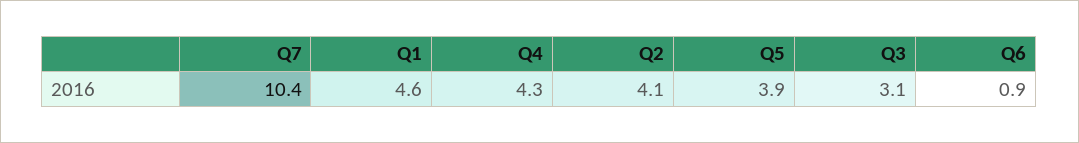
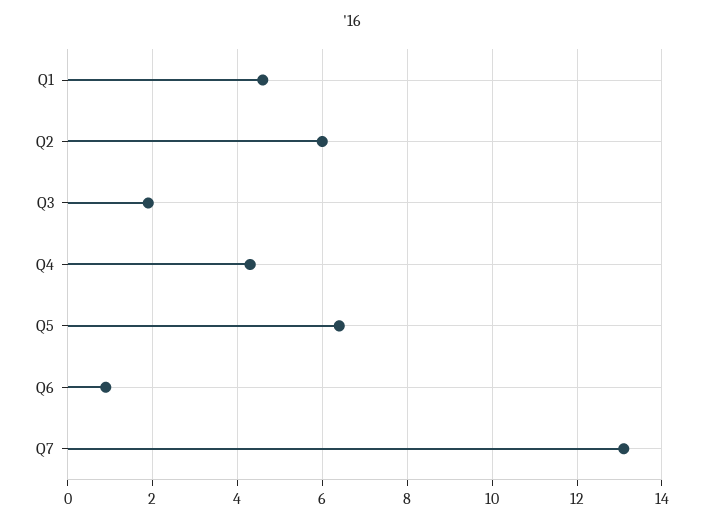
  {
-   "Q7": 10.4,
+   "Q7": 13,
    "Q1": 4.6,
    "Q4": 4.3,
-   "Q2": 4.1,
+   "Q2": 6,
-   "Q5": 3.9,
+   "Q5": 6.5,
-   "Q3": 3.1,
+   "Q3": 2,
    "Q6": 0.9
  }

